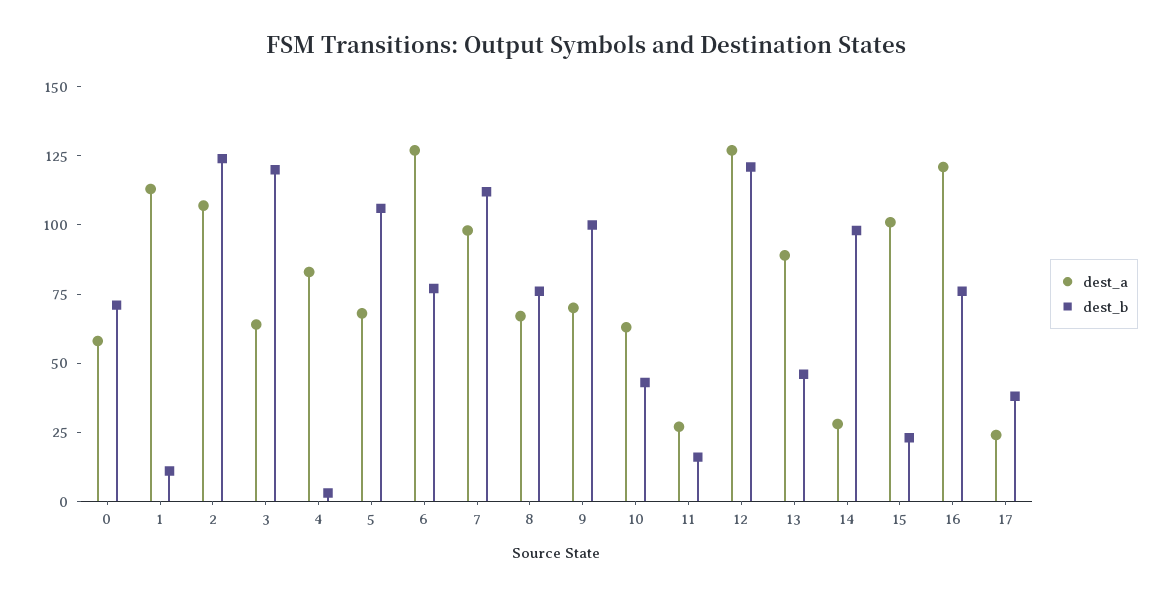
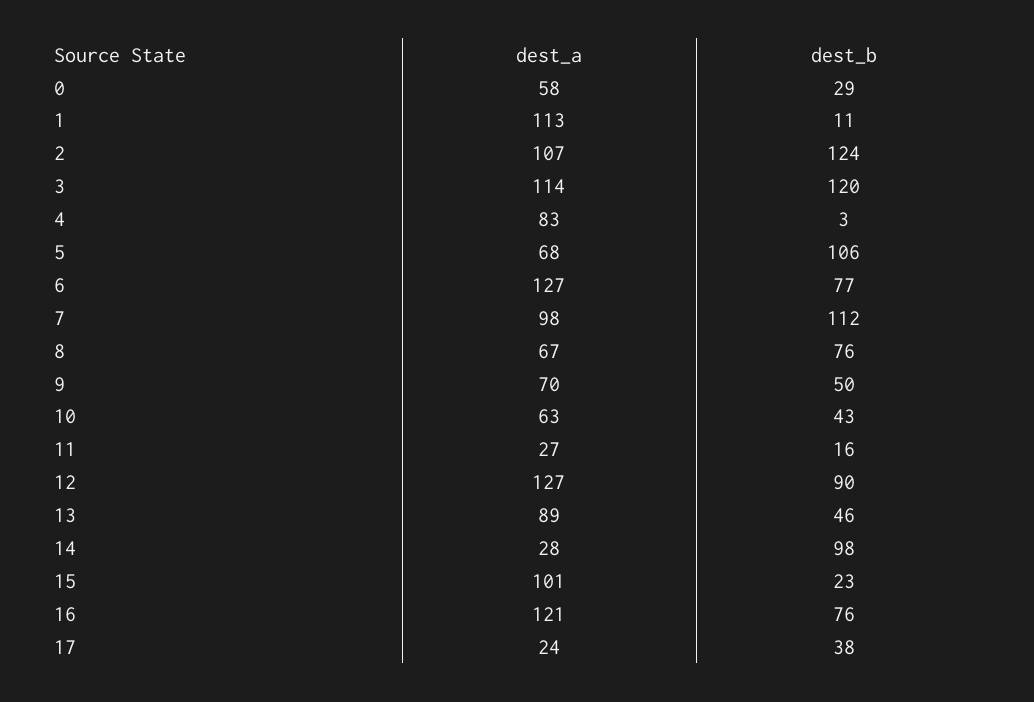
  {
    "dest_a": {
      "0": 58,
      "1": 113,
      "2": 107,
-     "3": 65,
+     "3": 114,
      "4": 83,
      "5": 68,
      "6": 127,
      "7": 98,
      "8": 67,
      "9": 70,
      "10": 63,
      "11": 27,
      "12": 127,
      "13": 89,
      "14": 28,
      "15": 101,
      "16": 121,
      "17": 24
    },
    "dest_b": {
-     "0": 70,
+     "0": 29,
      "1": 11,
      "2": 124,
      "3": 120,
      "4": 3,
      "5": 106,
      "6": 77,
      "7": 112,
      "8": 76,
-     "9": 100,
+     "9": 50,
      "10": 43,
      "11": 16,
-     "12": 120,
+     "12": 90,
      "13": 46,
      "14": 98,
      "15": 23,
      "16": 76,
      "17": 38
    }
  }

